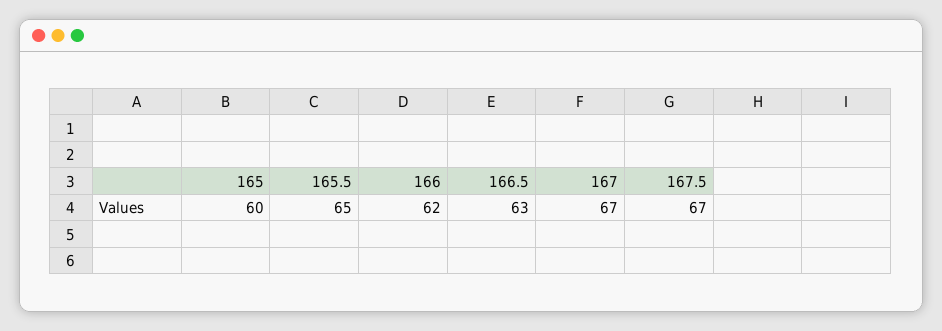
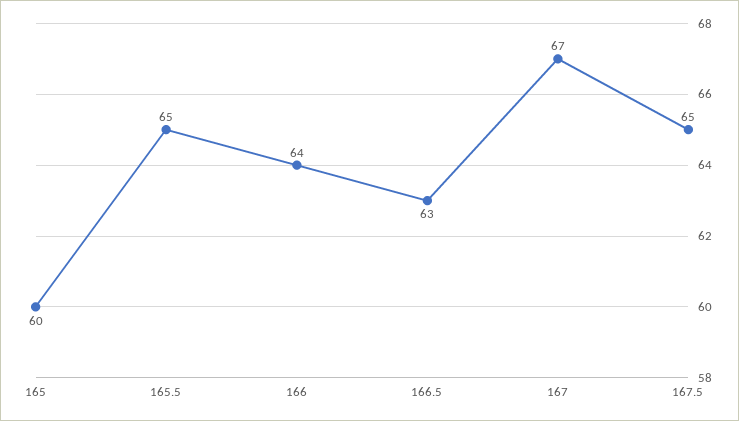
  {
    "165": 60,
    "165.5": 65,
-   "166": 62,
+   "166": 64,
    "166.5": 63,
    "167": 67,
-   "167.5": 67
+   "167.5": 65
  }

